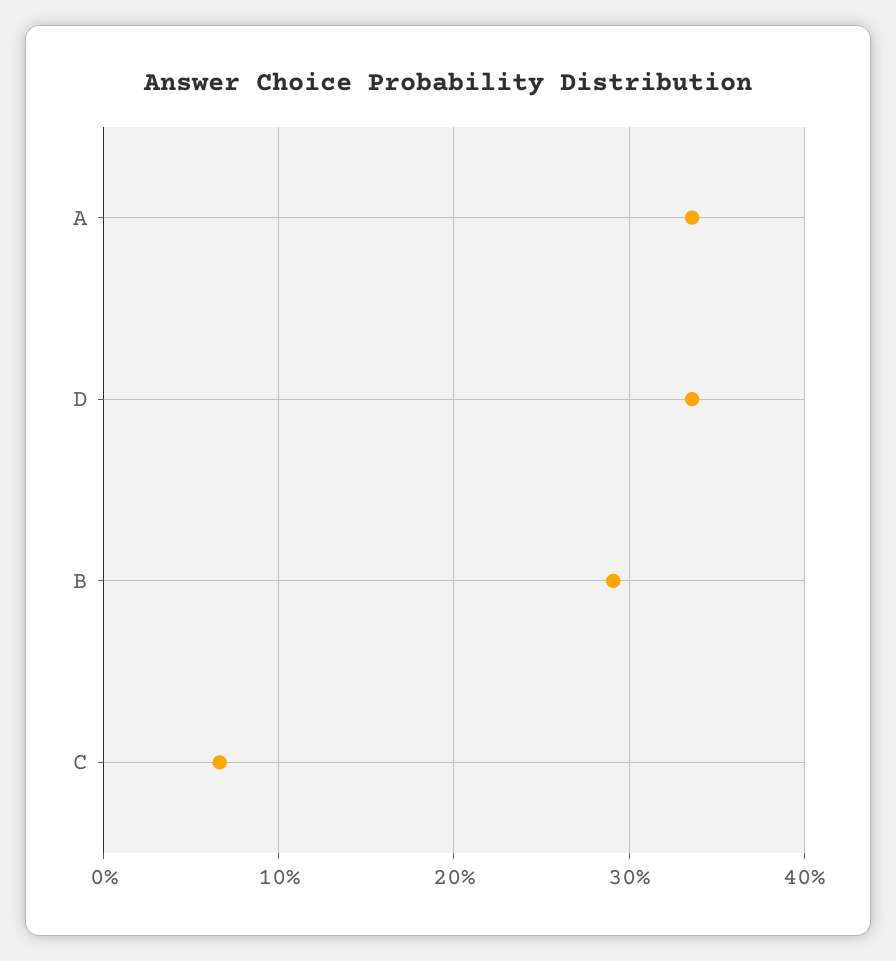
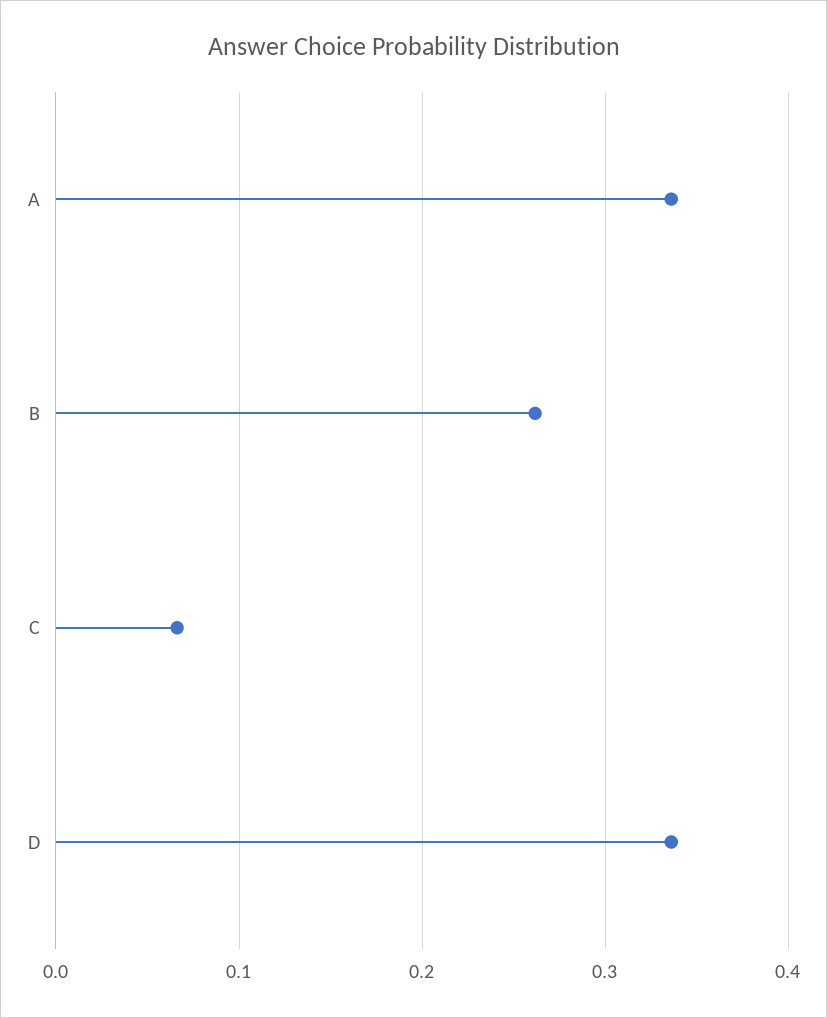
  {
    "A": 0.34,
    "D": 0.34,
-   "B": 0.29,
+   "B": 0.26,
    "C": 0.07
  }

